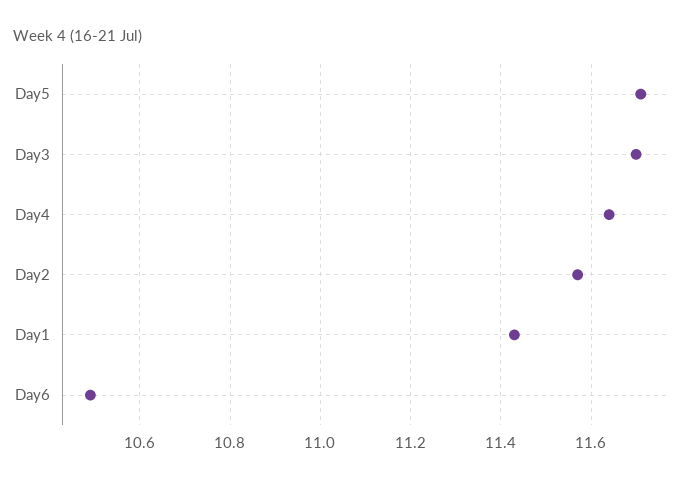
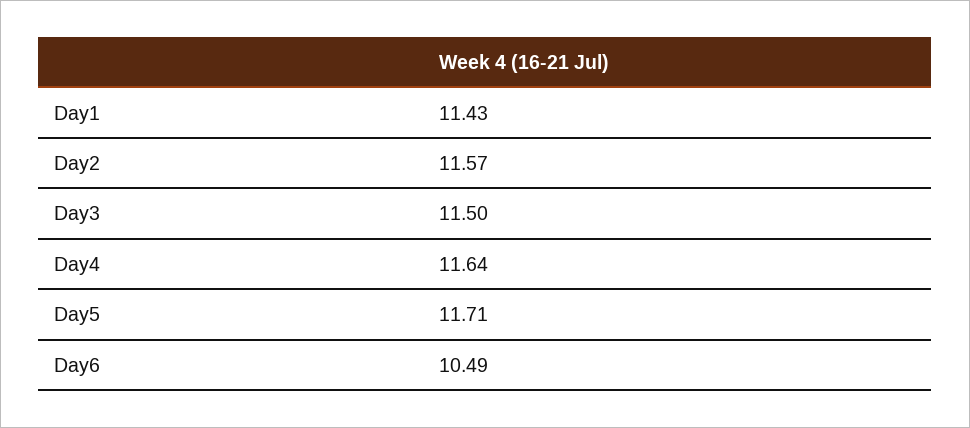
  {
    "Day5": 11.71,
-   "Day3": 11.7,
+   "Day3": 11.5,
    "Day4": 11.64,
    "Day2": 11.57,
    "Day1": 11.43,
    "Day6": 10.49
  }

